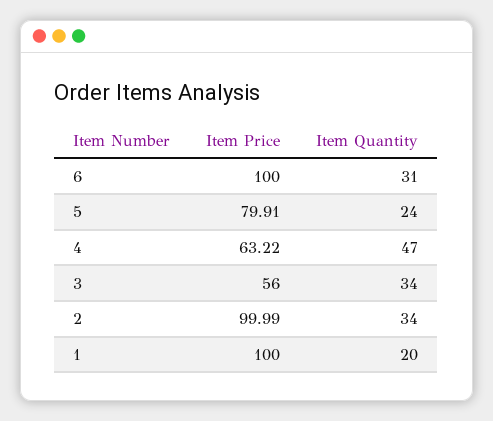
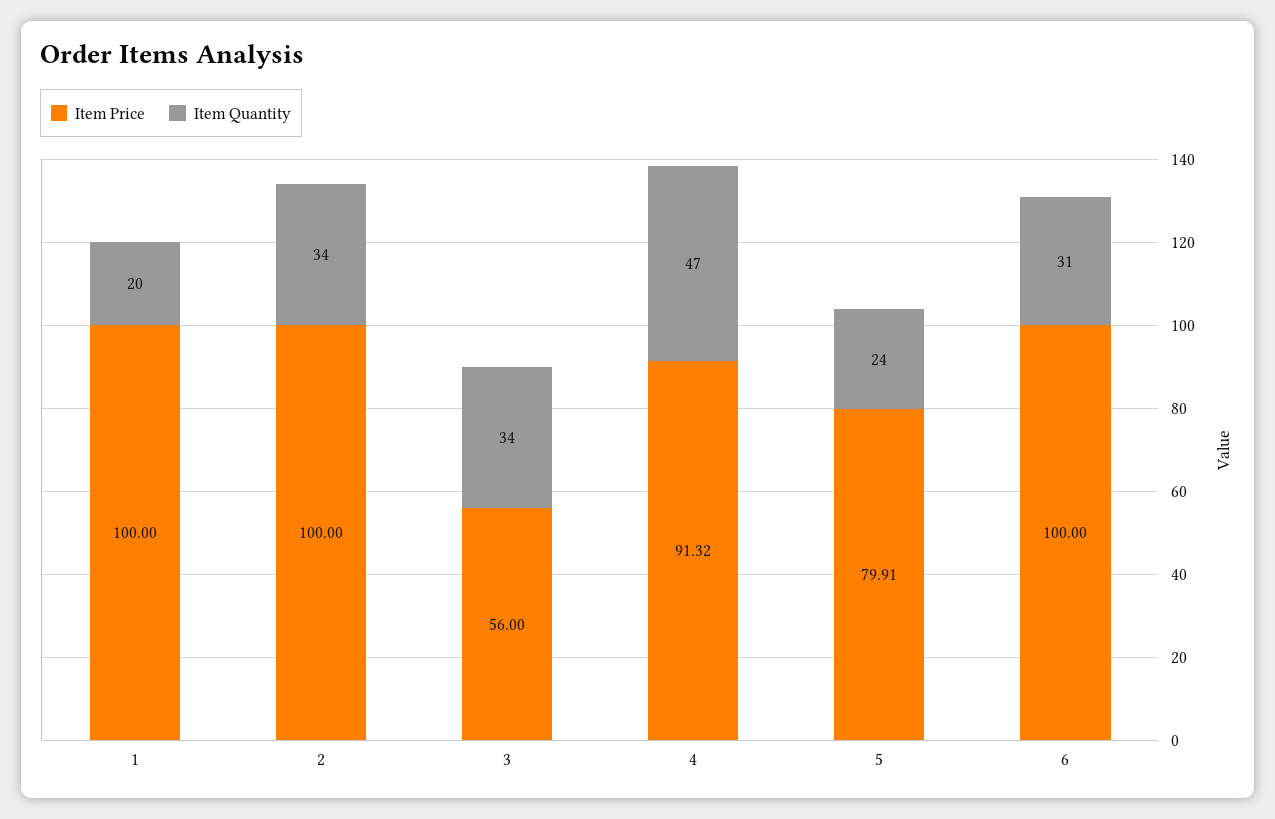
  {
    "Item Price": {
      "6": 100,
      "5": 79.91,
-     "4": 63.22,
+     "4": 91.32,
      "3": 56,
-     "2": 99.99,
+     "2": 100,
      "1": 100
    },
    "Item Quantity": {
      "6": 31,
      "5": 24,
      "4": 47,
      "3": 34,
      "2": 34,
      "1": 20
    }
  }

